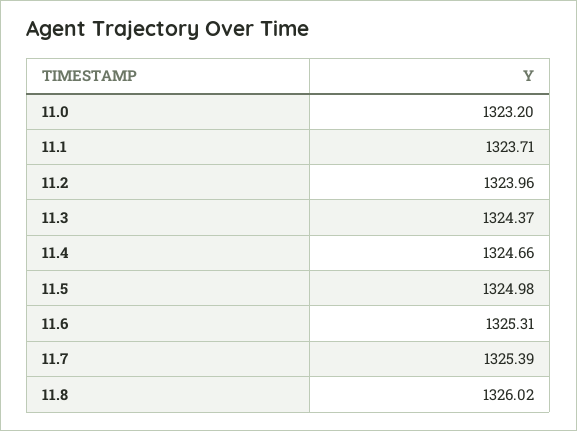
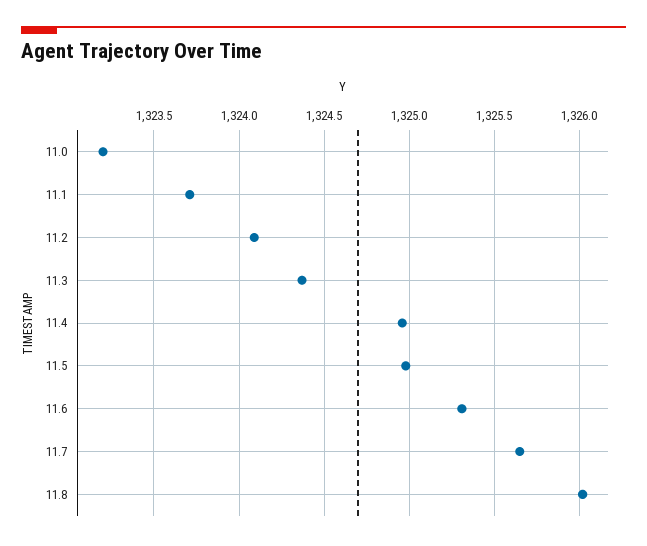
  {
    "11.0": 1323.2,
    "11.1": 1323.71,
-   "11.2": 1323.96,
+   "11.2": 1324.1,
    "11.3": 1324.37,
-   "11.4": 1324.66,
+   "11.4": 1324.95,
    "11.5": 1324.98,
    "11.6": 1325.31,
-   "11.7": 1325.39,
+   "11.7": 1325.65,
    "11.8": 1326.02
  }

